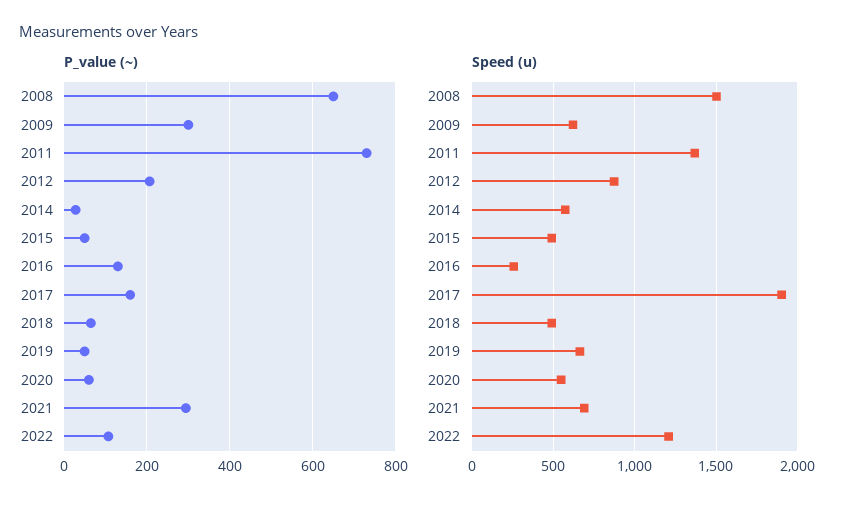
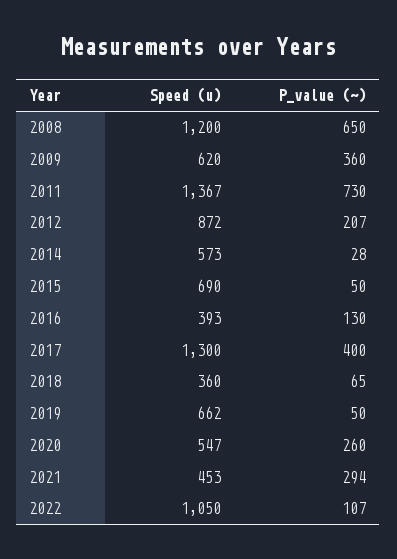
  {
    "P_value (~)": {
      "2008": 650,
-     "2009": 300,
+     "2009": 360,
      "2011": 730,
      "2012": 207,
      "2014": 28,
      "2015": 50,
      "2016": 130,
-     "2017": 160,
+     "2017": 400,
      "2018": 65,
      "2019": 50,
-     "2020": 60,
+     "2020": 260,
      "2021": 294,
      "2022": 107
    },
    "Speed (u)": {
-     "2008": 1500,
+     "2008": 1200,
      "2009": 620,
      "2011": 1367,
      "2012": 872,
      "2014": 573,
-     "2015": 500,
+     "2015": 690,
-     "2016": 250,
+     "2016": 393,
-     "2017": 1900,
+     "2017": 1300,
-     "2018": 500,
+     "2018": 360,
      "2019": 662,
      "2020": 547,
-     "2021": 700,
+     "2021": 453,
-     "2022": 1200
+     "2022": 1050
    }
  }

